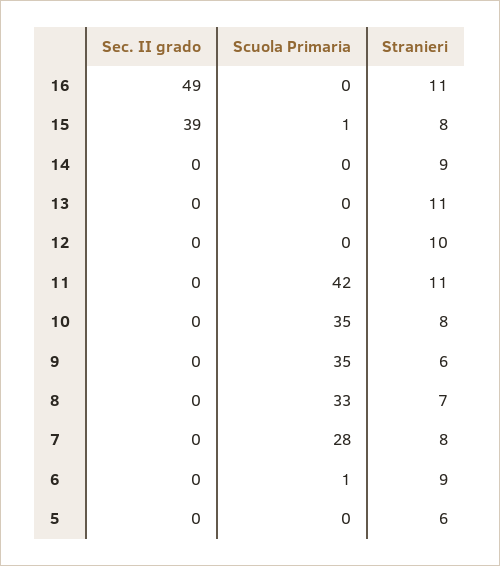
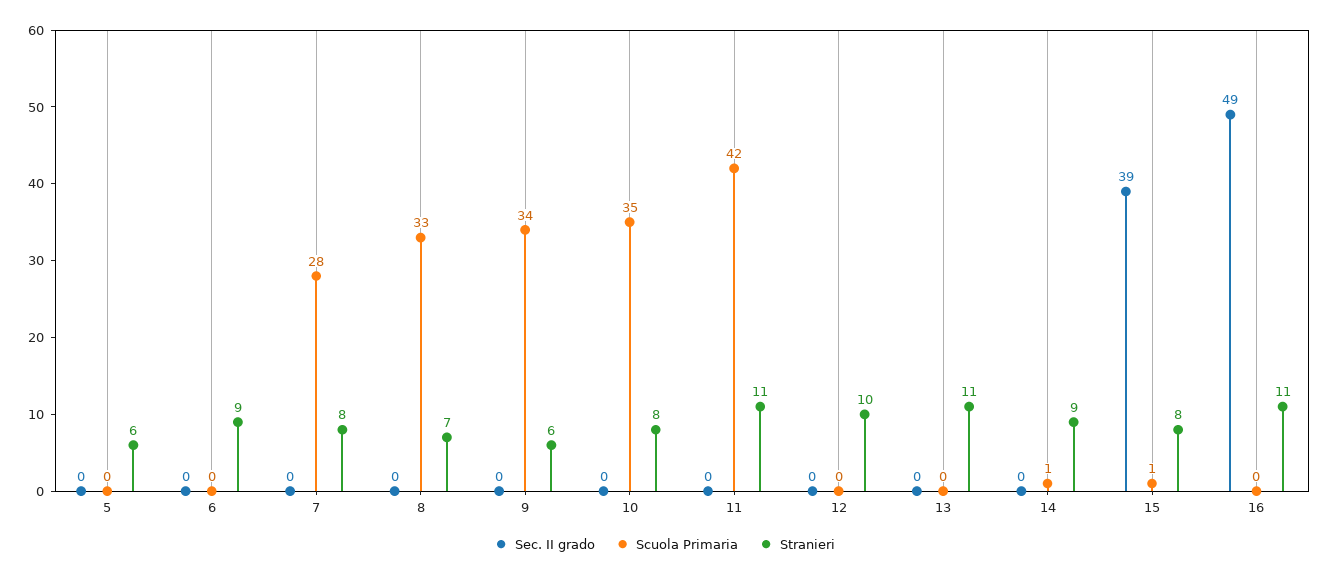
  {
    "Sec. II grado": {
      "16": 49,
      "15": 39,
      "14": 0,
      "13": 0,
      "12": 0,
      "11": 0,
      "10": 0,
      "9": 0,
      "8": 0,
      "7": 0,
      "6": 0,
      "5": 0
    },
    "Scuola Primaria": {
      "16": 0,
      "15": 1,
-     "14": 0,
+     "14": 1,
      "13": 0,
      "12": 0,
      "11": 42,
      "10": 35,
-     "9": 35,
+     "9": 34,
      "8": 33,
      "7": 28,
-     "6": 1,
+     "6": 0,
      "5": 0
    },
    "Stranieri": {
      "16": 11,
      "15": 8,
      "14": 9,
      "13": 11,
      "12": 10,
      "11": 11,
      "10": 8,
      "9": 6,
      "8": 7,
      "7": 8,
      "6": 9,
      "5": 6
    }
  }

